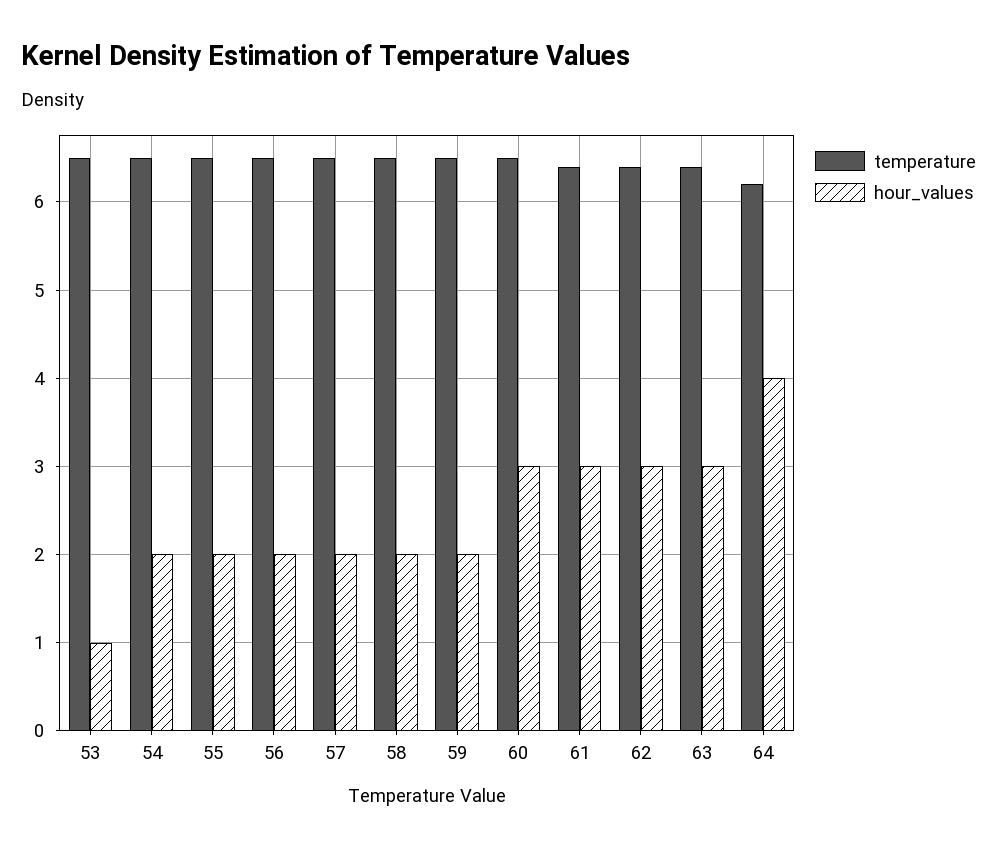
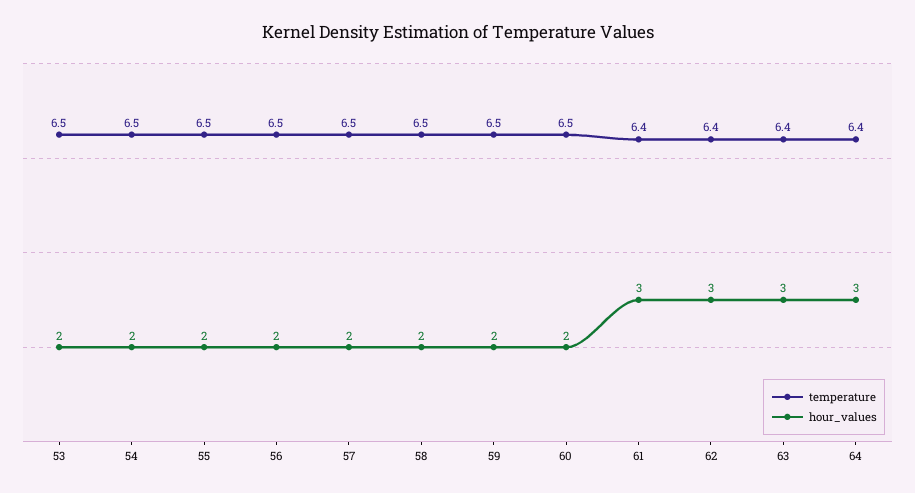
  {
    "temperature": {
      "53": 6.5,
      "54": 6.5,
      "55": 6.5,
      "56": 6.5,
      "57": 6.5,
      "58": 6.5,
      "59": 6.5,
      "60": 6.5,
      "61": 6.4,
      "62": 6.4,
      "63": 6.4,
-     "64": 6.2
+     "64": 6.4
    },
    "hour_values": {
-     "53": 1,
+     "53": 2,
      "54": 2,
      "55": 2,
      "56": 2,
      "57": 2,
      "58": 2,
      "59": 2,
-     "60": 3,
+     "60": 2,
      "61": 3,
      "62": 3,
      "63": 3,
-     "64": 4
+     "64": 3
    }
  }

